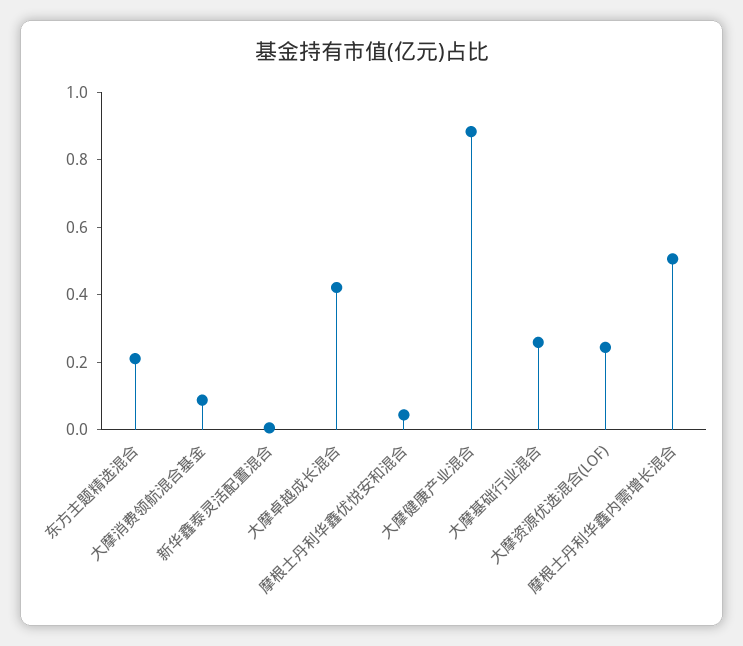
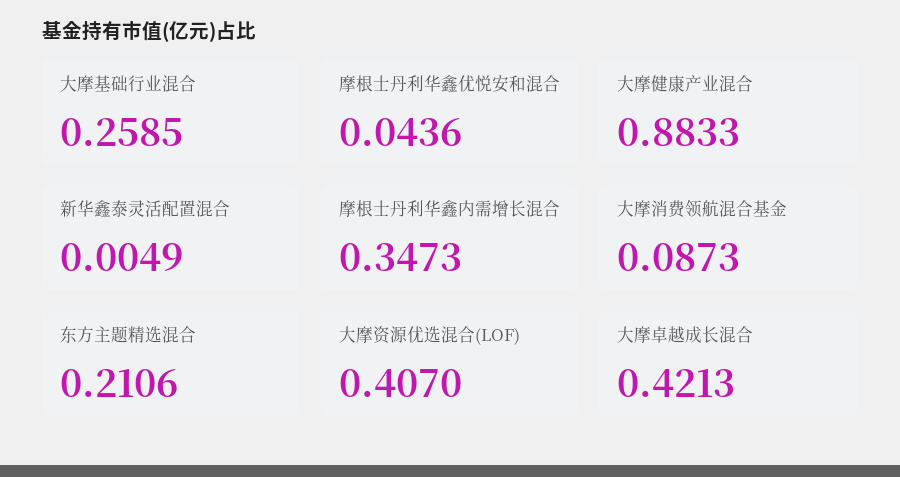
  {
    "东方主题精选混合": 0.2106,
    "大摩消费领航混合基金": 0.0873,
    "新华鑫泰灵活配置混合": 0.0049,
    "大摩卓越成长混合": 0.4213,
    "摩根士丹利华鑫优悦安和混合": 0.0436,
    "大摩健康产业混合": 0.8833,
    "大摩基础行业混合": 0.2585,
-   "大摩资源优选混合(LOF)": 0.25,
+   "大摩资源优选混合(LOF)": 0.407,
-   "摩根士丹利华鑫内需增长混合": 0.5
+   "摩根士丹利华鑫内需增长混合": 0.3473
  }

